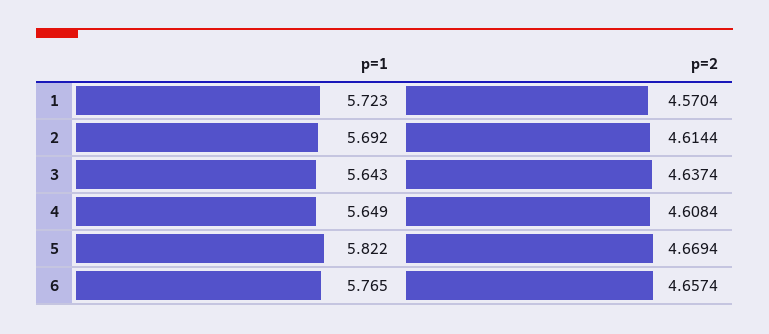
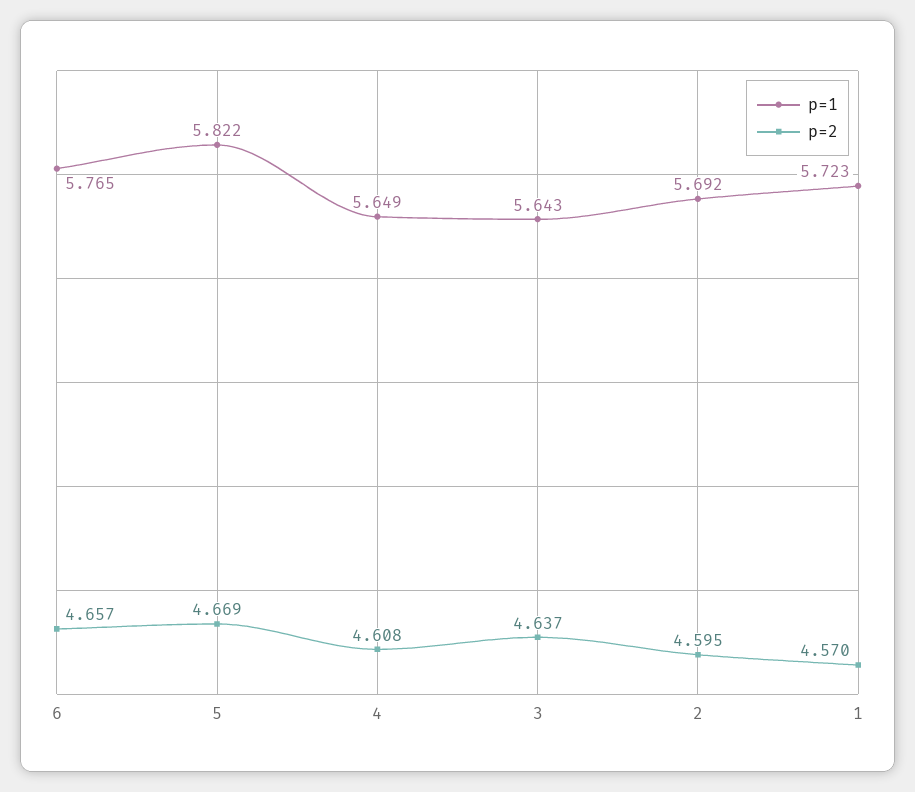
  {
    "p=1": {
      "1": 5.723,
      "2": 5.692,
      "3": 5.643,
      "4": 5.649,
      "5": 5.822,
      "6": 5.765
    },
    "p=2": {
      "1": 4.5704,
-     "2": 4.6144,
+     "2": 4.595,
      "3": 4.6374,
      "4": 4.6084,
      "5": 4.6694,
      "6": 4.6574
    }
  }

